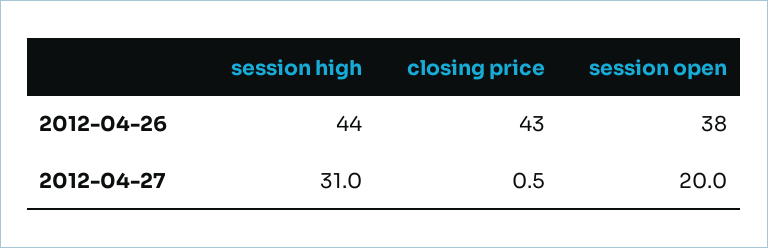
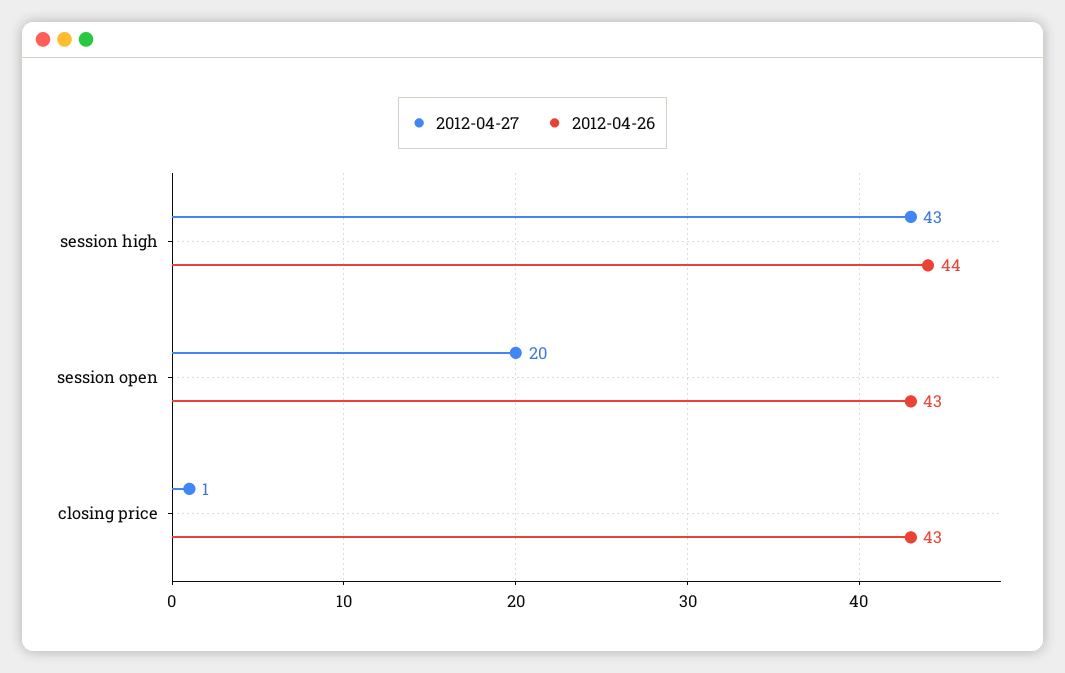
  {
    "2012-04-26": {
      "session high": 44,
      "closing price": 43,
-     "session open": 38
+     "session open": 43
    },
    "2012-04-27": {
-     "session high": 31,
+     "session high": 43,
      "closing price": 0.5,
      "session open": 20
    }
  }

